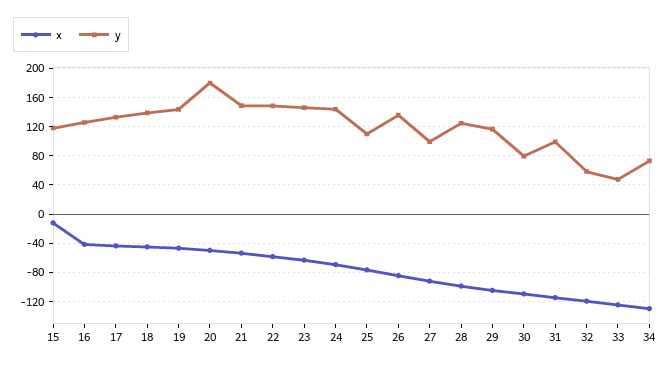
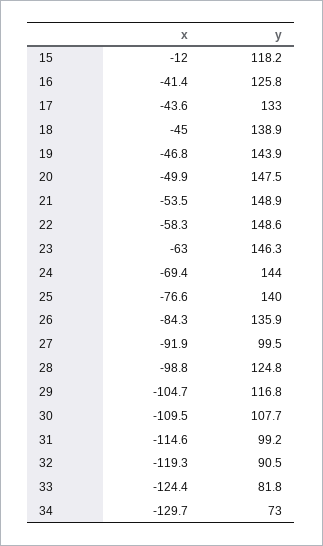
  {
    "x": {
      "15": -12,
      "16": -41.4,
      "17": -43.6,
      "18": -45,
      "19": -46.8,
      "20": -49.9,
      "21": -53.5,
      "22": -58.3,
      "23": -63,
      "24": -69.4,
      "25": -76.6,
      "26": -84.3,
      "27": -91.9,
      "28": -98.8,
      "29": -104.7,
      "30": -109.5,
      "31": -114.6,
      "32": -119.3,
      "33": -124.4,
      "34": -129.7
    },
    "y": {
      "15": 118.2,
      "16": 125.8,
      "17": 133,
      "18": 138.9,
      "19": 143.9,
-     "20": 180,
+     "20": 147.5,
      "21": 148.9,
      "22": 148.6,
      "23": 146.3,
      "24": 144,
-     "25": 110,
+     "25": 140,
      "26": 135.9,
      "27": 99.5,
      "28": 124.8,
      "29": 116.8,
-     "30": 80,
+     "30": 107.7,
      "31": 99.2,
-     "32": 60,
+     "32": 90.5,
-     "33": 50,
+     "33": 81.8,
      "34": 73
    }
  }

